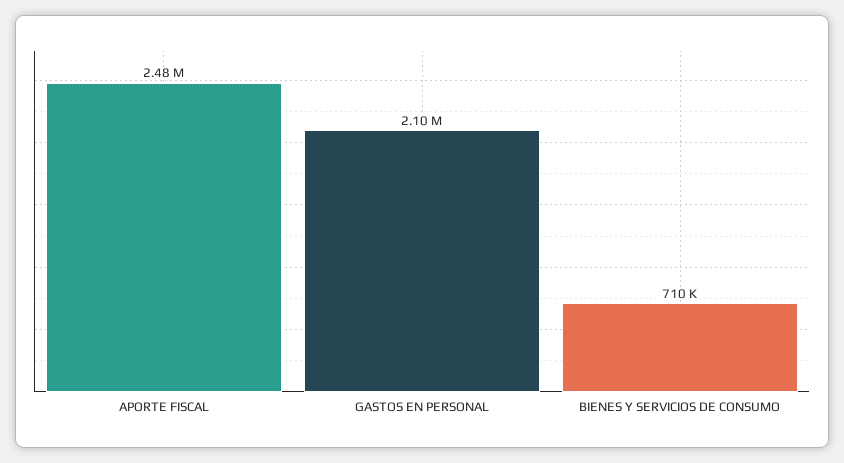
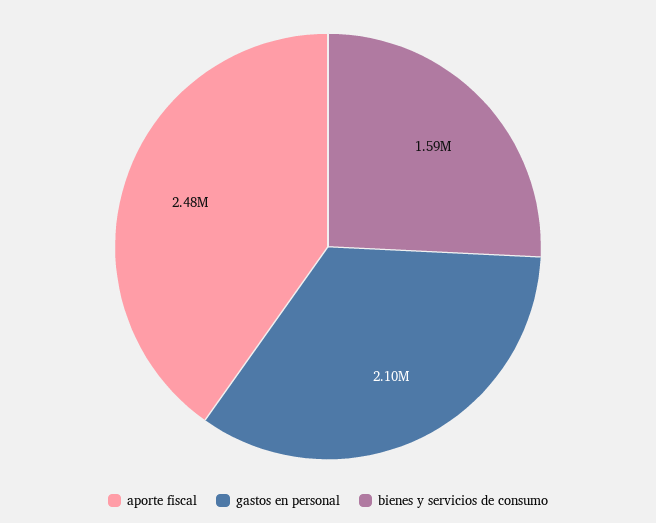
  {
    "APORTE FISCAL": 2480000,
    "GASTOS EN PERSONAL": 2100000,
-   "BIENES Y SERVICIOS DE CONSUMO": 710000
+   "BIENES Y SERVICIOS DE CONSUMO": 1590000
  }

